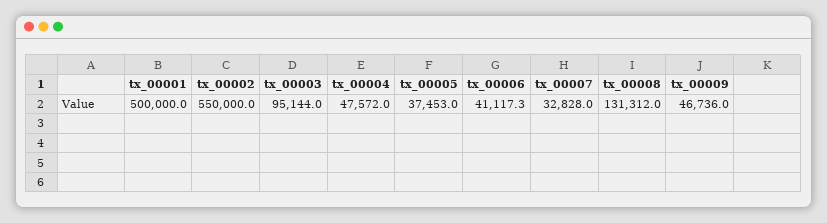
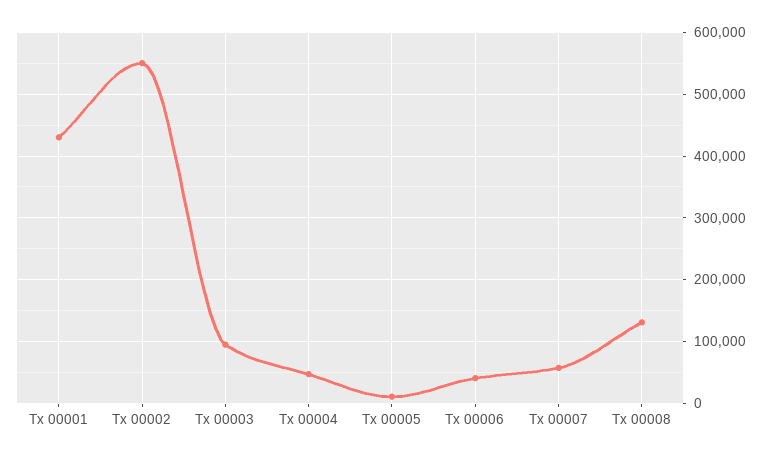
  {
-   "tx_00001": 500000,
+   "tx_00001": 430000,
    "tx_00002": 550000,
    "tx_00003": 95144,
    "tx_00004": 47572,
-   "tx_00005": 37453,
+   "tx_00005": 10000,
    "tx_00006": 41117.3,
-   "tx_00007": 32828,
+   "tx_00007": 60000,
-   "tx_00008": 131312,
+   "tx_00008": 131312
-   "tx_00009": 46736
  }

